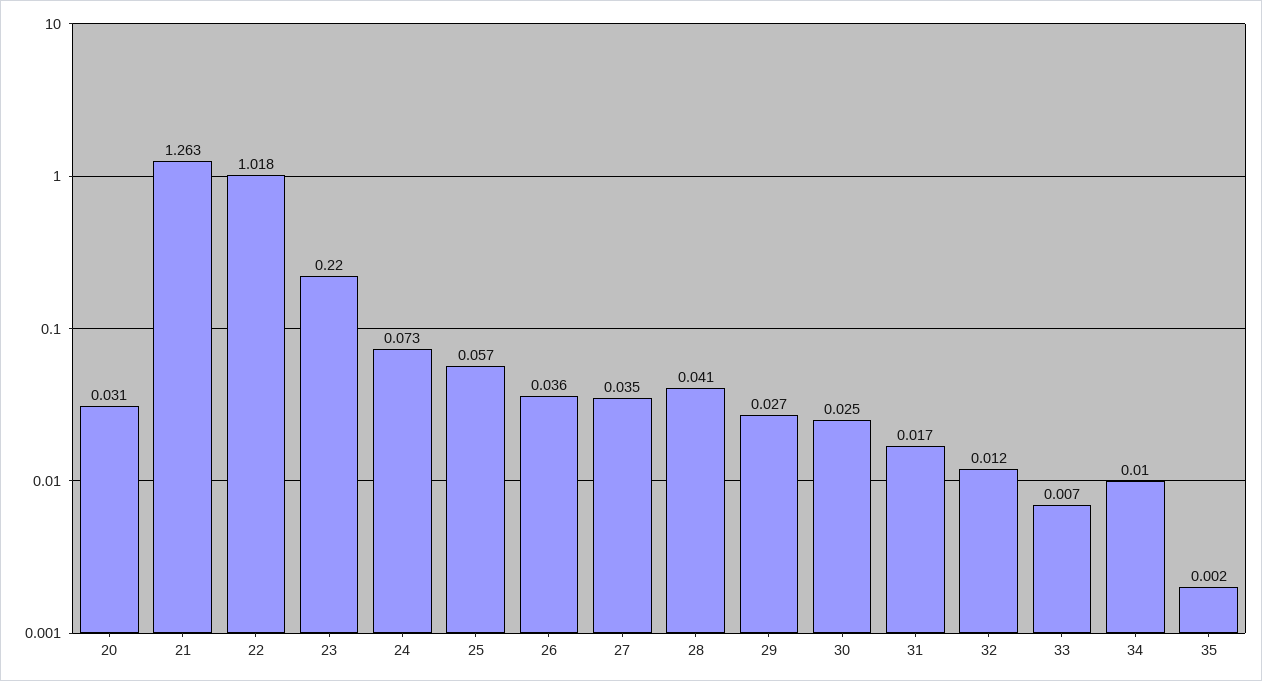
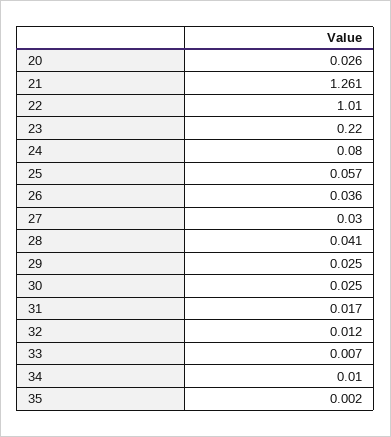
  {
-   "20": 0.031,
+   "20": 0.026,
-   "21": 1.263,
+   "21": 1.261,
-   "22": 1.018,
+   "22": 1.01,
    "23": 0.22,
-   "24": 0.073,
+   "24": 0.08,
    "25": 0.057,
    "26": 0.036,
-   "27": 0.035,
+   "27": 0.03,
    "28": 0.041,
-   "29": 0.027,
+   "29": 0.025,
    "30": 0.025,
    "31": 0.017,
    "32": 0.012,
    "33": 0.007,
    "34": 0.01,
    "35": 0.002
  }

